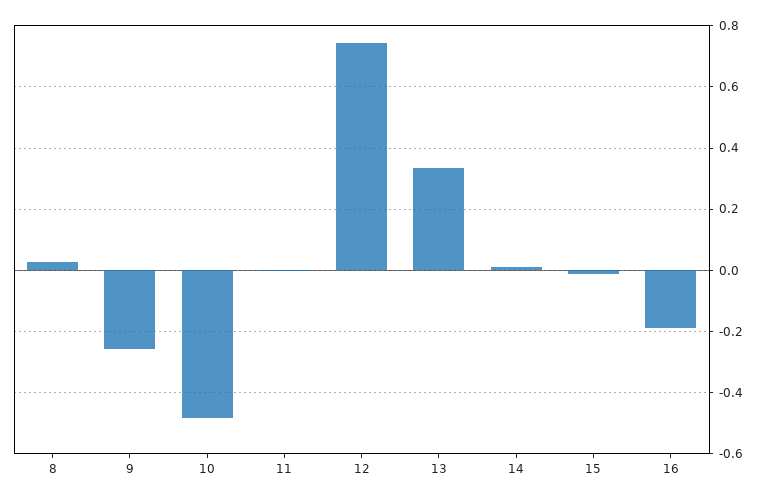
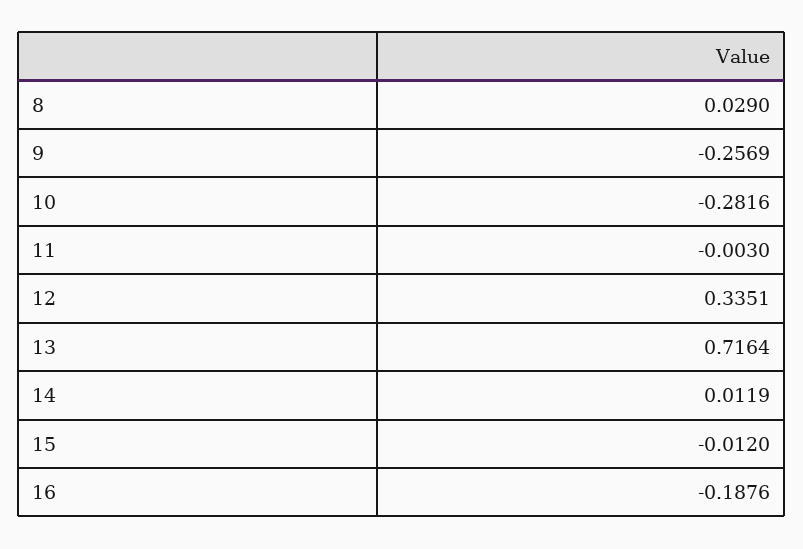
  {
    "8": 0.029,
    "9": -0.2569,
-   "10": -0.48,
+   "10": -0.2816,
    "11": -0.003,
-   "12": 0.74,
+   "12": 0.3351,
-   "13": 0.34,
+   "13": 0.7164,
    "14": 0.0119,
    "15": -0.012,
    "16": -0.1876
  }

